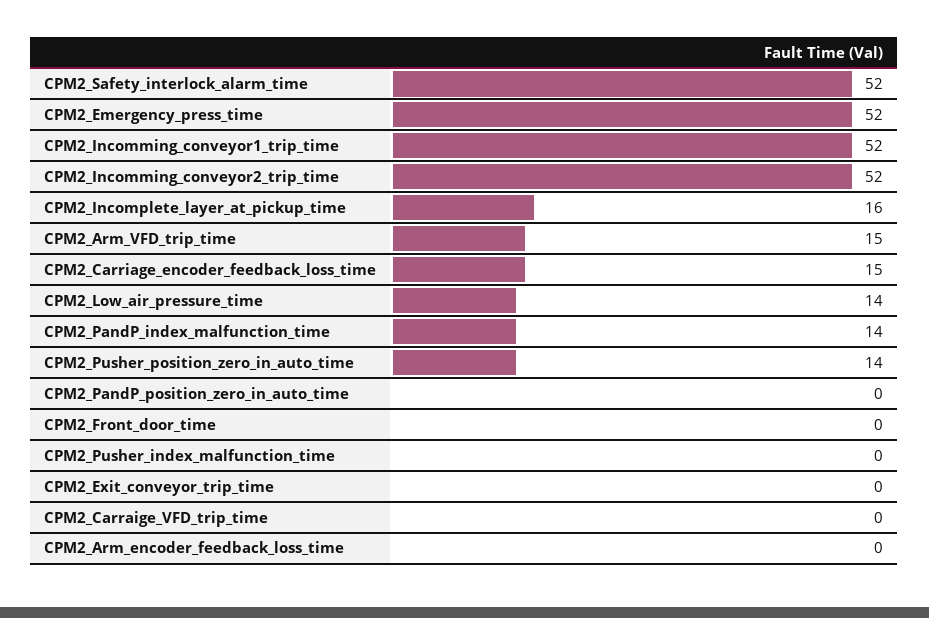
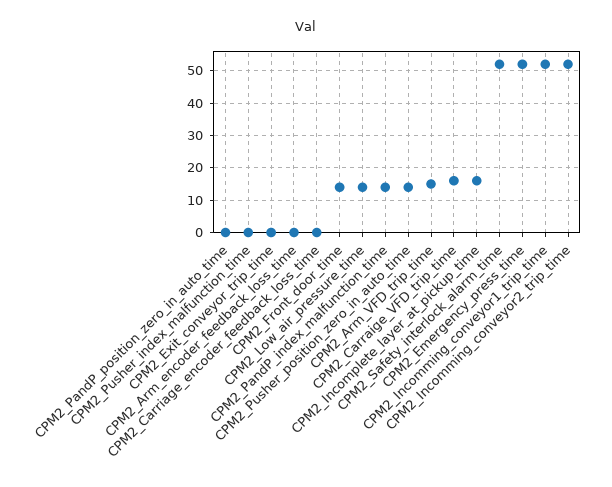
  {
    "CPM2_Safety_interlock_alarm_time": 52,
    "CPM2_Emergency_press_time": 52,
    "CPM2_Incomming_conveyor1_trip_time": 52,
    "CPM2_Incomming_conveyor2_trip_time": 52,
    "CPM2_Incomplete_layer_at_pickup_time": 16,
    "CPM2_Arm_VFD_trip_time": 15,
-   "CPM2_Carriage_encoder_feedback_loss_time": 15,
+   "CPM2_Carriage_encoder_feedback_loss_time": 0,
    "CPM2_Low_air_pressure_time": 14,
    "CPM2_PandP_index_malfunction_time": 14,
    "CPM2_Pusher_position_zero_in_auto_time": 14,
    "CPM2_PandP_position_zero_in_auto_time": 0,
-   "CPM2_Front_door_time": 0,
+   "CPM2_Front_door_time": 15,
    "CPM2_Pusher_index_malfunction_time": 0,
    "CPM2_Exit_conveyor_trip_time": 0,
-   "CPM2_Carraige_VFD_trip_time": 0,
+   "CPM2_Carraige_VFD_trip_time": 15,
    "CPM2_Arm_encoder_feedback_loss_time": 0
  }

